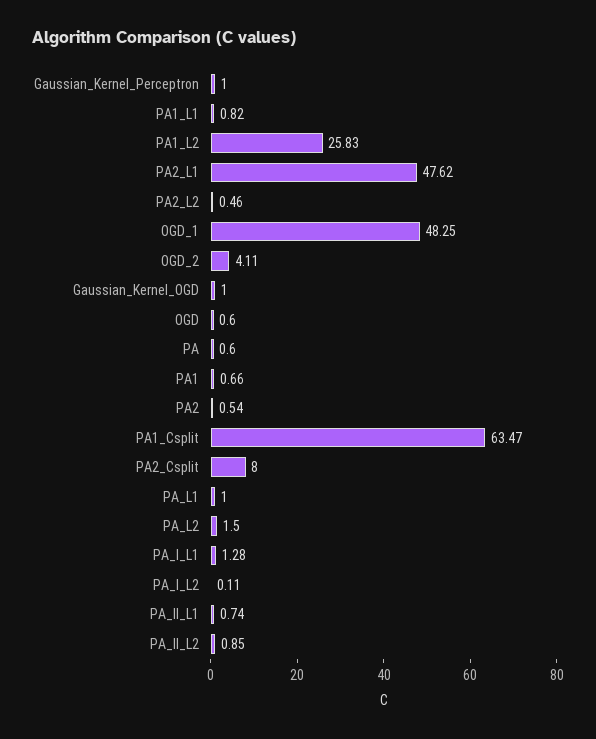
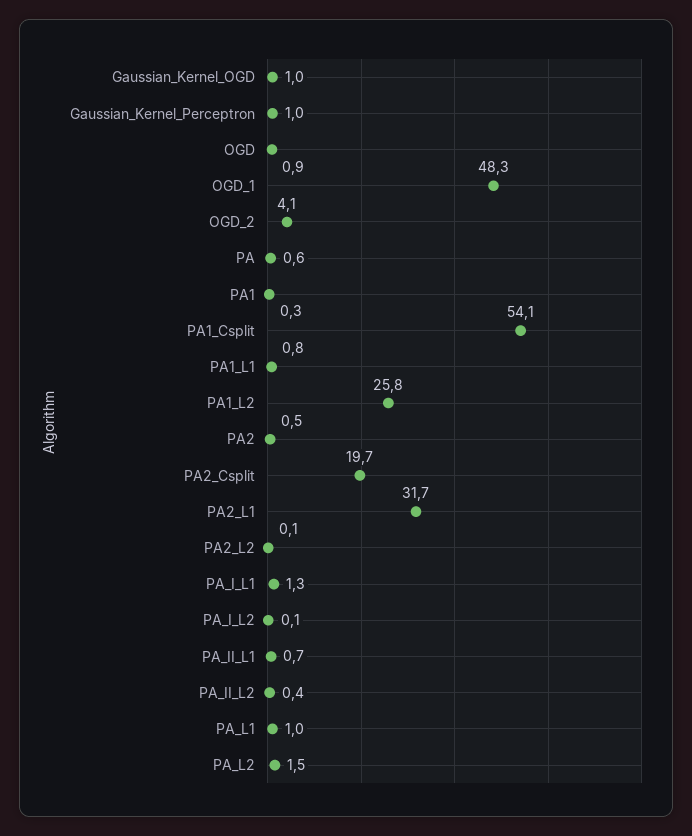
  {
    "Gaussian_Kernel_Perceptron": 1,
    "PA1_L1": 0.82,
    "PA1_L2": 25.83,
-   "PA2_L1": 47.62,
+   "PA2_L1": 31.7,
-   "PA2_L2": 0.46,
+   "PA2_L2": 0.1,
    "OGD_1": 48.25,
    "OGD_2": 4.11,
    "Gaussian_Kernel_OGD": 1,
-   "OGD": 0.6,
+   "OGD": 0.9,
    "PA": 0.6,
-   "PA1": 0.66,
+   "PA1": 0.3,
    "PA2": 0.54,
-   "PA1_Csplit": 63.47,
+   "PA1_Csplit": 54.1,
-   "PA2_Csplit": 8,
+   "PA2_Csplit": 19.7,
    "PA_L1": 1,
    "PA_L2": 1.5,
    "PA_I_L1": 1.28,
    "PA_I_L2": 0.11,
    "PA_II_L1": 0.74,
-   "PA_II_L2": 0.85
+   "PA_II_L2": 0.4
  }

